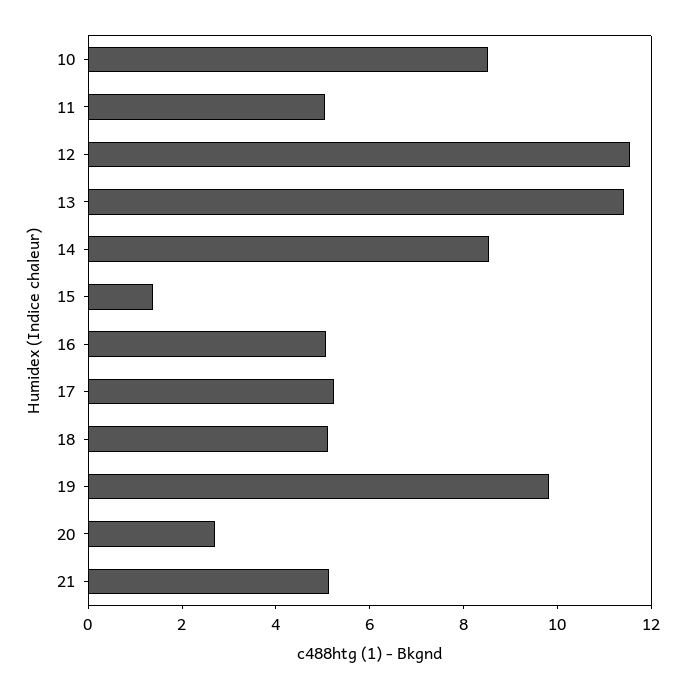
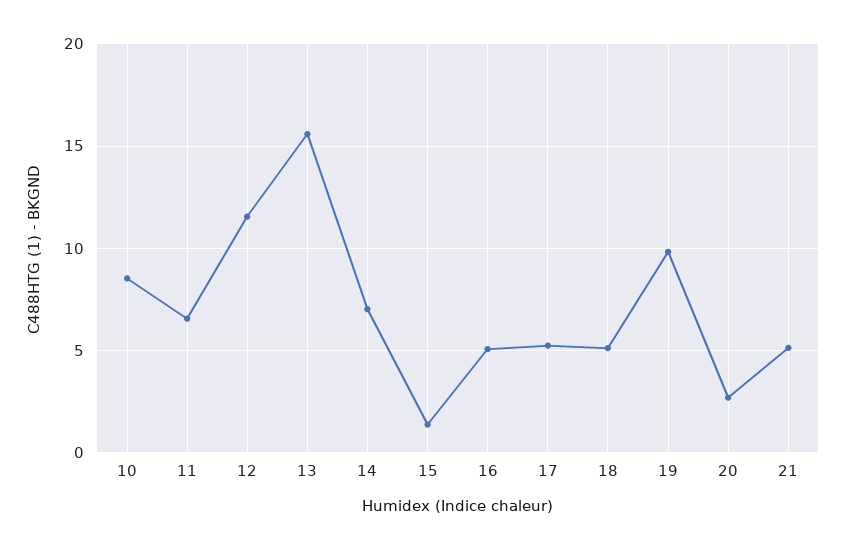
  {
    "10": 8.5,
-   "11": 5,
+   "11": 6.5,
    "12": 11.5,
-   "13": 11.5,
+   "13": 15.5,
-   "14": 8.5,
+   "14": 7,
    "15": 1.5,
    "16": 5,
    "17": 5,
    "18": 5,
    "19": 10,
    "20": 2.5,
    "21": 5
  }

